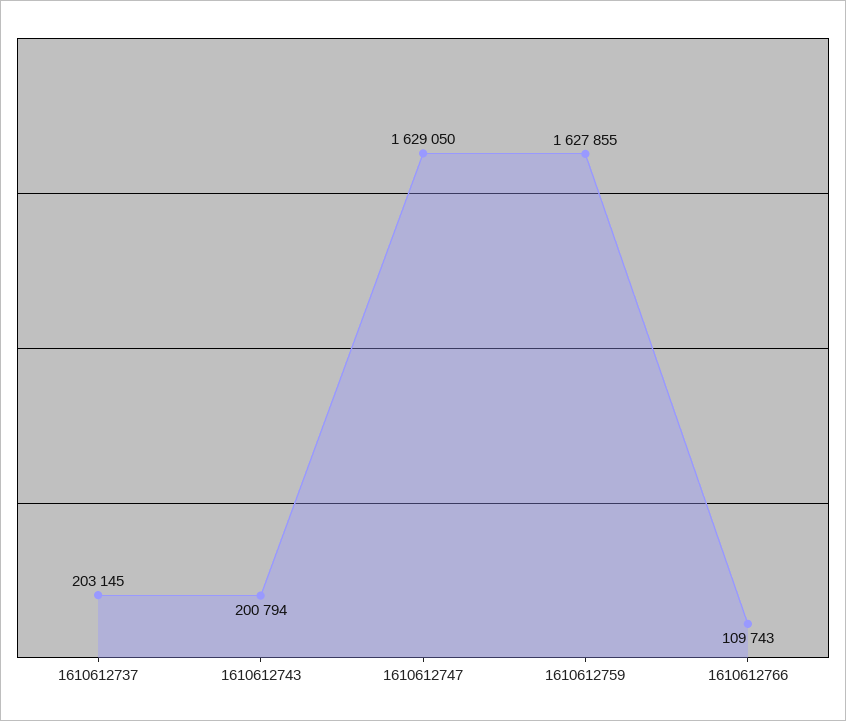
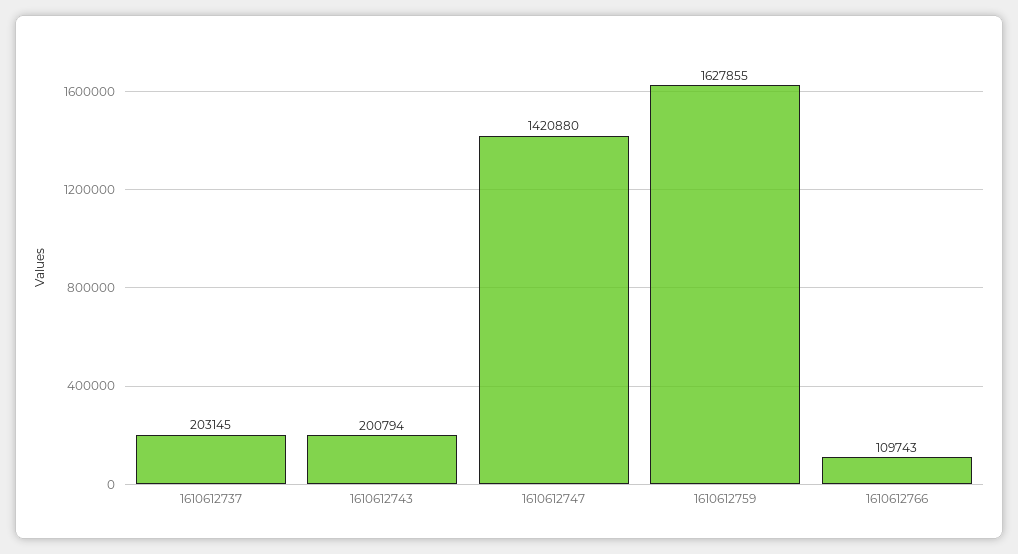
  {
    "1610612737": 203145,
    "1610612743": 200794,
-   "1610612747": 1629050,
+   "1610612747": 1420880,
    "1610612759": 1627855,
    "1610612766": 109743
  }

